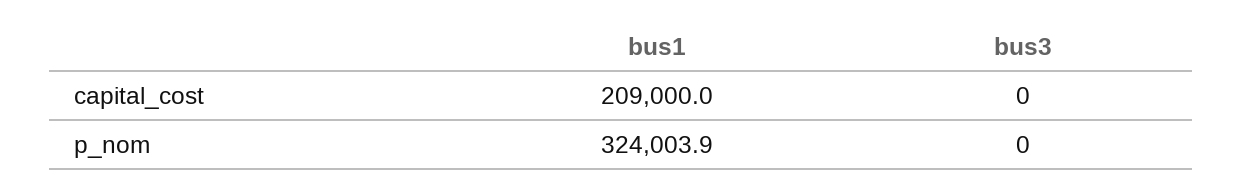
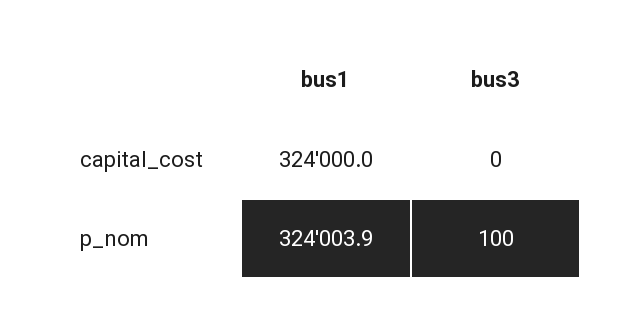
  {
    "bus1": {
-     "capital_cost": 209000,
+     "capital_cost": 324000,
      "p_nom": 324003.9
    },
    "bus3": {
      "capital_cost": 0,
-     "p_nom": 0
+     "p_nom": 100
    }
  }

